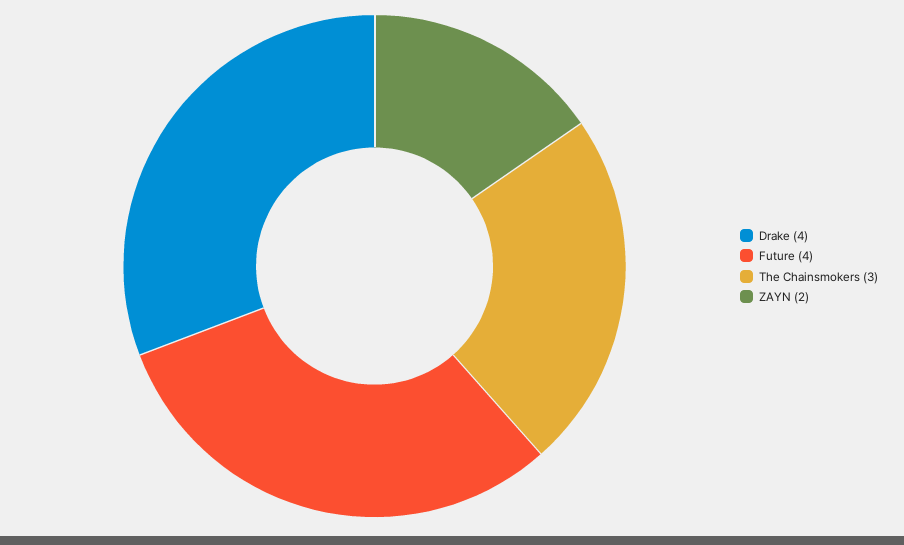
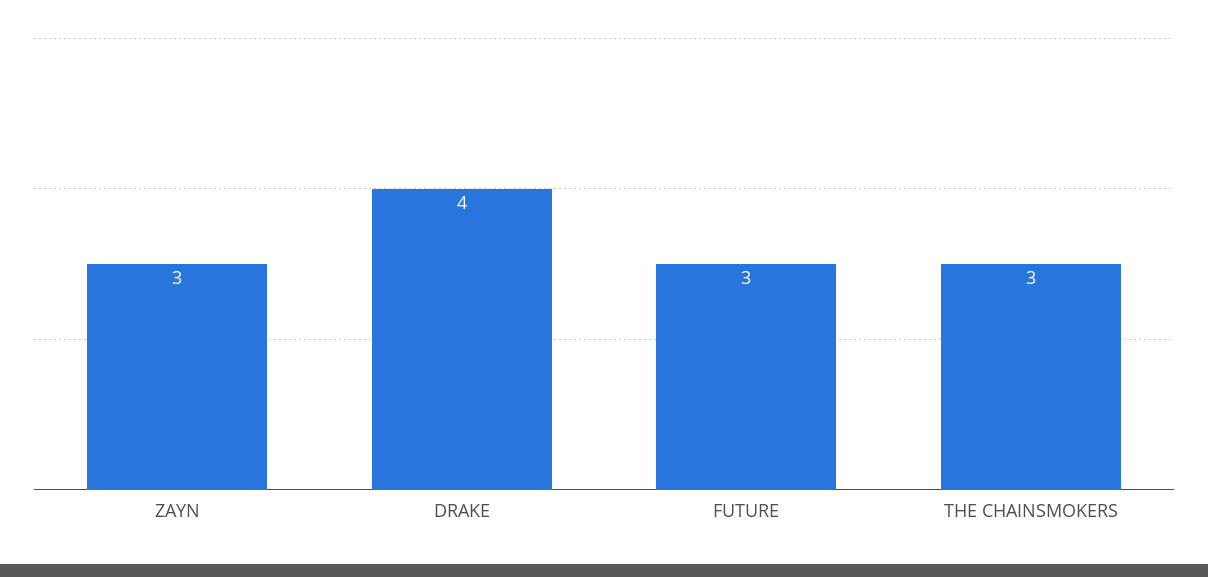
  {
    "Drake": 4,
-   "Future": 4,
+   "Future": 3,
    "The Chainsmokers": 3,
-   "ZAYN": 2
+   "ZAYN": 3
  }

